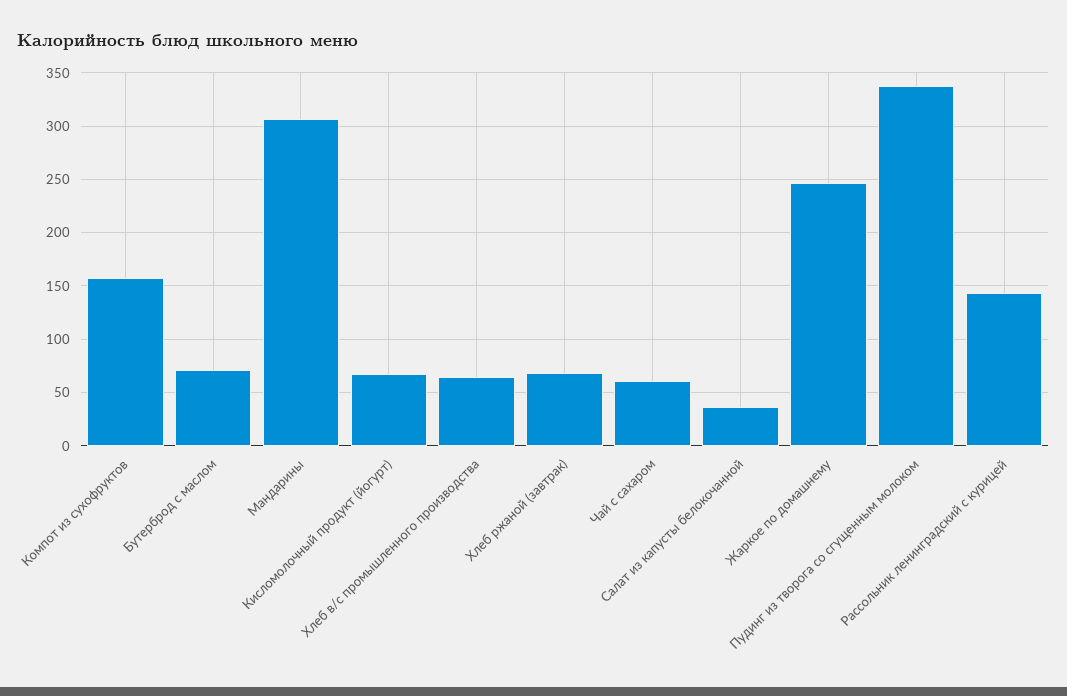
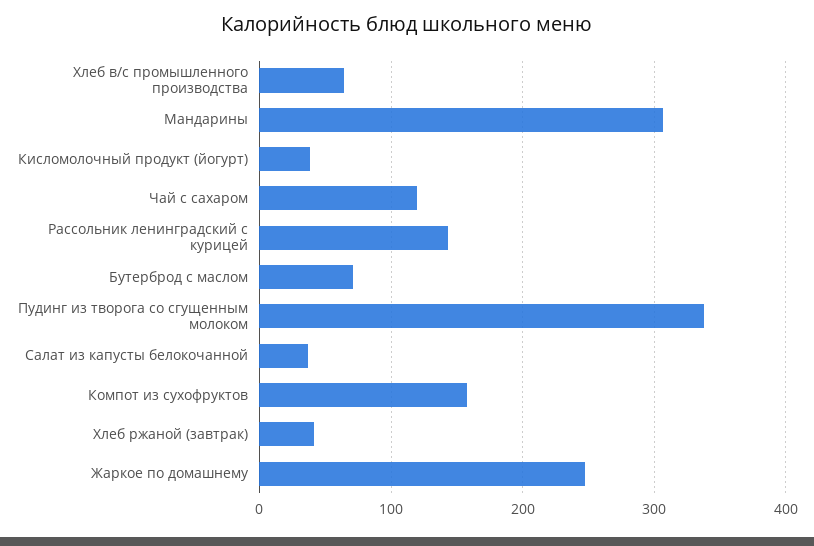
  {
    "Компот из сухофруктов": 160,
    "Бутерброд с маслом": 70,
    "Мандарины": 310,
-   "Кисломолочный продукт (йогурт)": 70,
+   "Кисломолочный продукт (йогурт)": 40,
    "Хлеб в/с промышленного производства": 60,
-   "Хлеб ржаной (завтрак)": 70,
+   "Хлеб ржаной (завтрак)": 40,
-   "Чай с сахаром": 60,
+   "Чай с сахаром": 120,
    "Салат из капусты белокочанной": 40,
    "Жаркое по домашнему": 250,
    "Пудинг из творога со сгущенным молоком": 340,
    "Рассольник ленинградский с курицей": 140
  }

